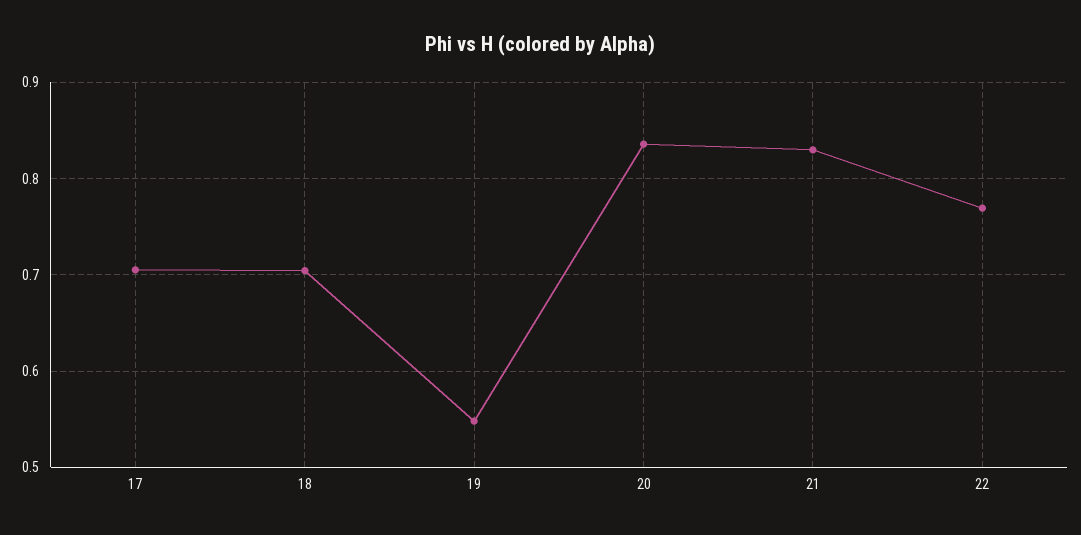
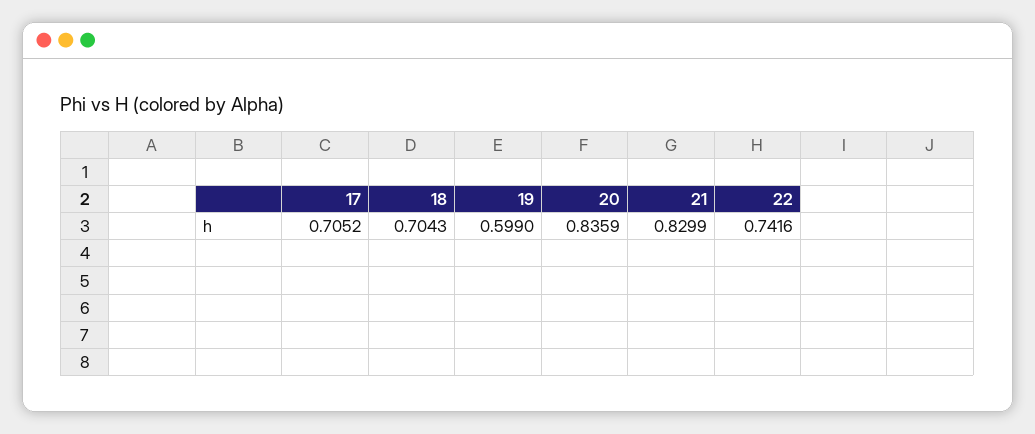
  {
    "17": 0.7052,
    "18": 0.7043,
-   "19": 0.55,
+   "19": 0.599,
    "20": 0.8359,
    "21": 0.8299,
-   "22": 0.77
+   "22": 0.7416
  }

